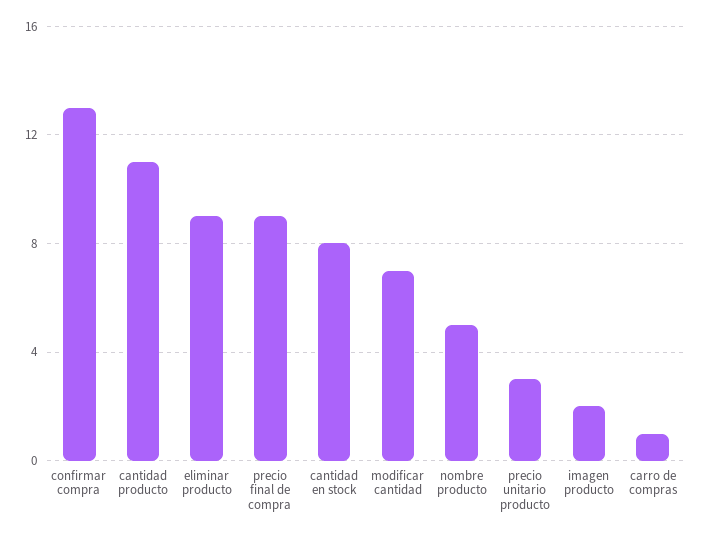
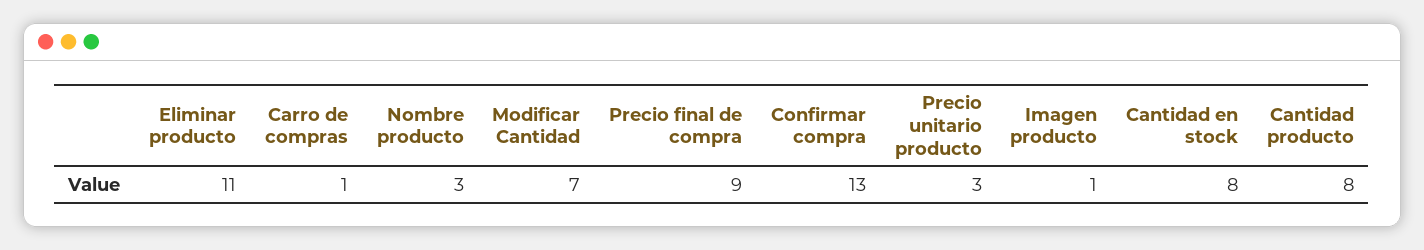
  {
    "confirmar compra": 13,
-   "cantidad producto": 11,
+   "cantidad producto": 8,
-   "eliminar producto": 9,
+   "eliminar producto": 11,
    "precio final de compra": 9,
    "cantidad en stock": 8,
    "modificar cantidad": 7,
-   "nombre producto": 5,
+   "nombre producto": 3,
    "precio unitario producto": 3,
-   "imagen producto": 2,
+   "imagen producto": 1,
    "carro de compras": 1
  }

